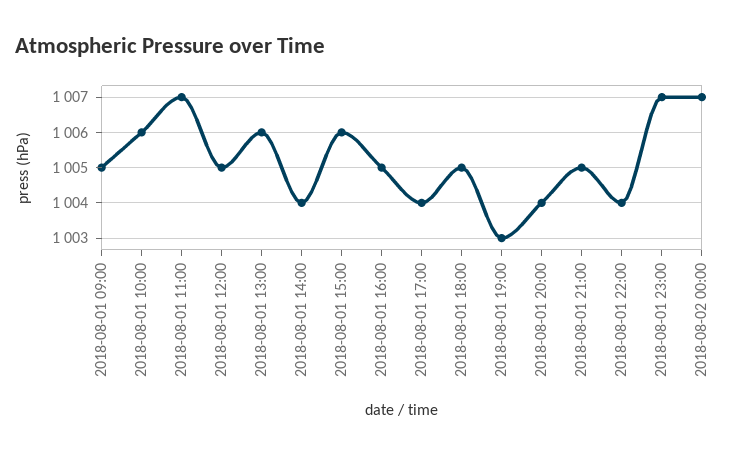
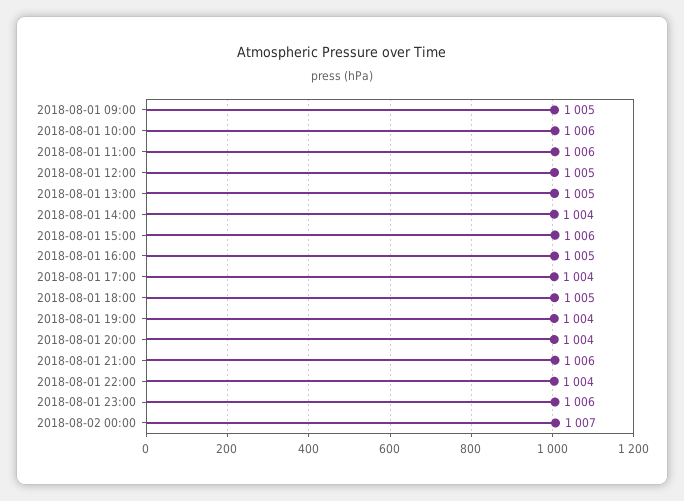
  {
    "2018-08-01 09:00": 1005,
    "2018-08-01 10:00": 1006,
-   "2018-08-01 11:00": 1007,
+   "2018-08-01 11:00": 1006,
    "2018-08-01 12:00": 1005,
-   "2018-08-01 13:00": 1006,
+   "2018-08-01 13:00": 1005,
    "2018-08-01 14:00": 1004,
    "2018-08-01 15:00": 1006,
    "2018-08-01 16:00": 1005,
    "2018-08-01 17:00": 1004,
    "2018-08-01 18:00": 1005,
-   "2018-08-01 19:00": 1003,
+   "2018-08-01 19:00": 1004,
    "2018-08-01 20:00": 1004,
-   "2018-08-01 21:00": 1005,
+   "2018-08-01 21:00": 1006,
    "2018-08-01 22:00": 1004,
-   "2018-08-01 23:00": 1007,
+   "2018-08-01 23:00": 1006,
    "2018-08-02 00:00": 1007
  }

